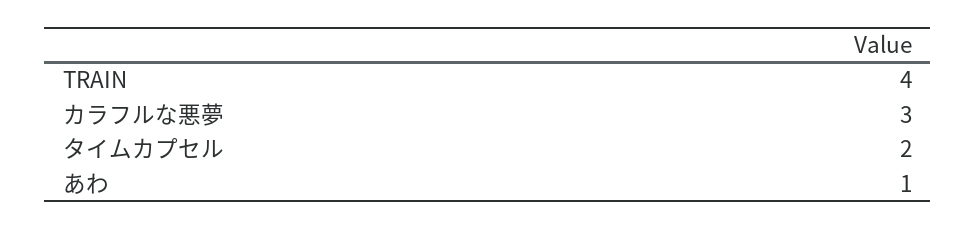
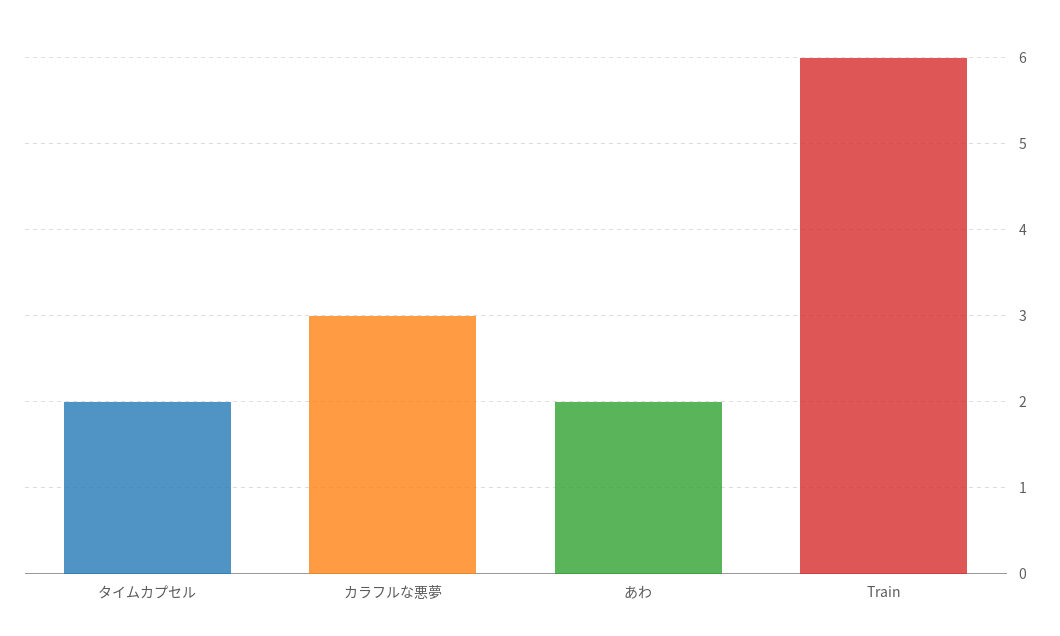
  {
-   "TRAIN": 4,
+   "TRAIN": 6,
    "カラフルな悪夢": 3,
    "タイムカプセル": 2,
-   "あわ": 1
+   "あわ": 2
  }

